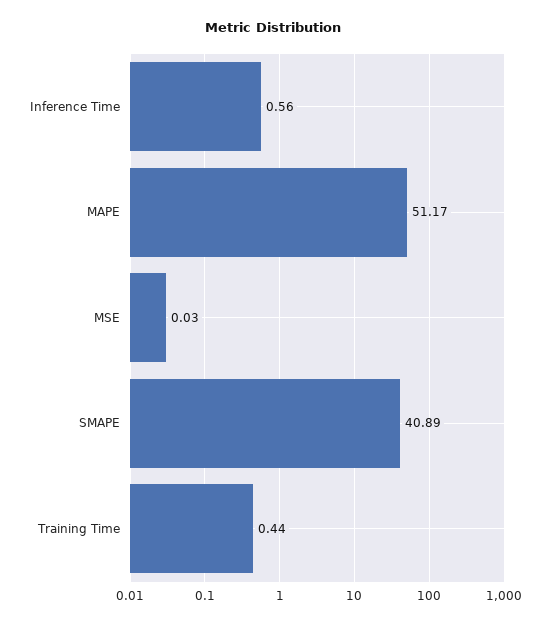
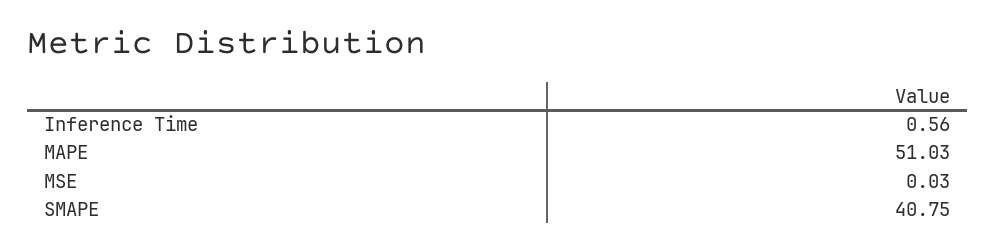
  {
    "Inference Time": 0.56,
-   "MAPE": 51.17,
+   "MAPE": 51.03,
    "MSE": 0.03,
-   "SMAPE": 40.89,
+   "SMAPE": 40.75
-   "Training Time": 0.44
  }

